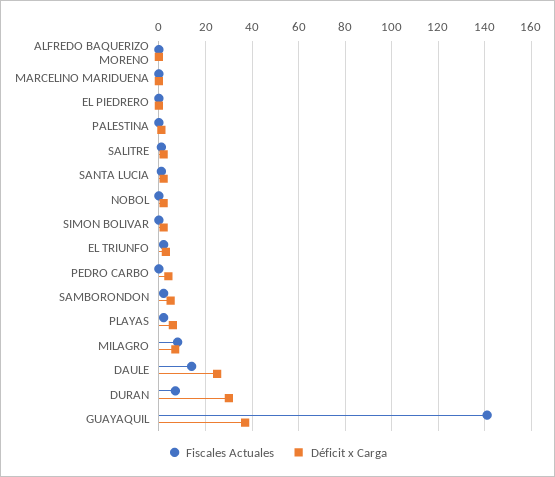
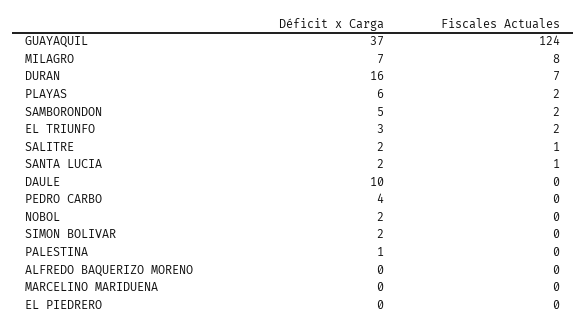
  {
    "Fiscales Actuales": {
      "ALFREDO BAQUERIZO MORENO": 0,
      "MARCELINO MARIDUENA": 0,
      "EL PIEDRERO": 0,
      "PALESTINA": 0,
      "SALITRE": 1,
      "SANTA LUCIA": 1,
      "NOBOL": 0,
      "SIMON BOLIVAR": 0,
      "EL TRIUNFO": 2,
      "PEDRO CARBO": 0,
      "SAMBORONDON": 2,
      "PLAYAS": 2,
      "MILAGRO": 8,
-     "DAULE": 15,
+     "DAULE": 0,
      "DURAN": 7,
-     "GUAYAQUIL": 140
+     "GUAYAQUIL": 124
    },
    "Déficit x Carga": {
      "ALFREDO BAQUERIZO MORENO": 0,
      "MARCELINO MARIDUENA": 0,
      "EL PIEDRERO": 0,
      "PALESTINA": 1,
      "SALITRE": 2,
      "SANTA LUCIA": 2,
      "NOBOL": 2,
      "SIMON BOLIVAR": 2,
      "EL TRIUNFO": 3,
      "PEDRO CARBO": 4,
      "SAMBORONDON": 5,
      "PLAYAS": 6,
      "MILAGRO": 7,
-     "DAULE": 25,
+     "DAULE": 10,
-     "DURAN": 30,
+     "DURAN": 16,
      "GUAYAQUIL": 37
    }
  }

